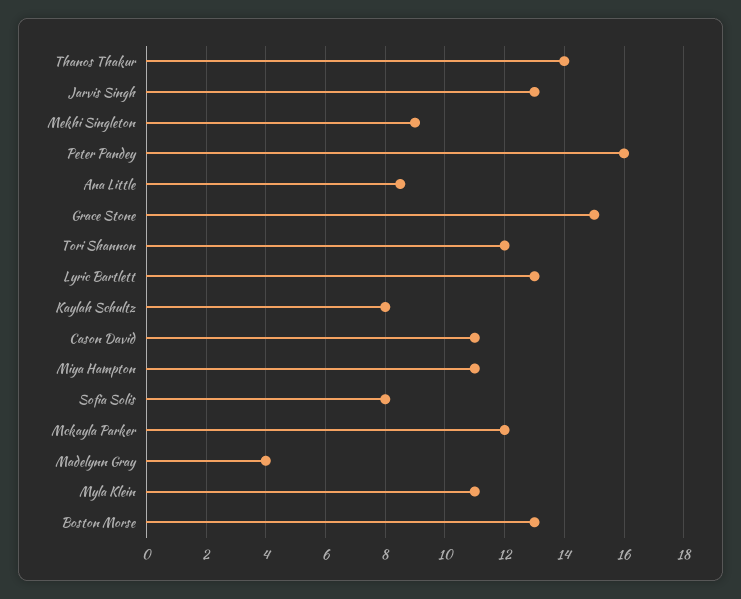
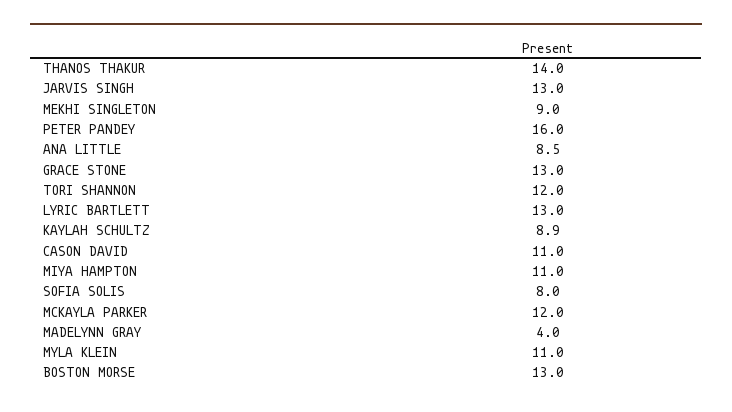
  {
    "Thanos Thakur": 14,
    "Jarvis Singh": 13,
    "Mekhi Singleton": 9,
    "Peter Pandey": 16,
    "Ana Little": 8.5,
-   "Grace Stone": 15,
+   "Grace Stone": 13,
    "Tori Shannon": 12,
    "Lyric Bartlett": 13,
-   "Kaylah Schultz": 8,
+   "Kaylah Schultz": 8.9,
    "Cason David": 11,
    "Miya Hampton": 11,
    "Sofia Solis": 8,
    "Mckayla Parker": 12,
    "Madelynn Gray": 4,
    "Myla Klein": 11,
    "Boston Morse": 13
  }

